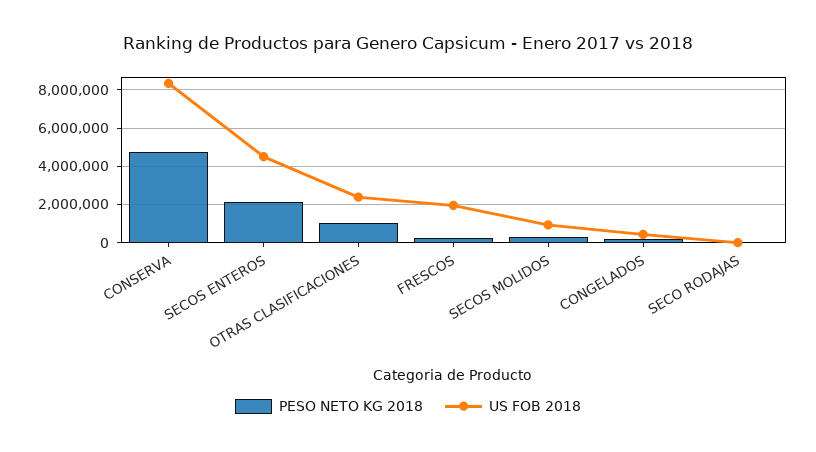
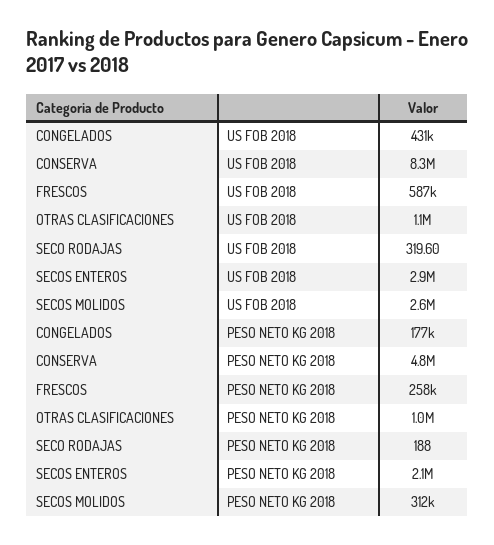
  {
    "PESO NETO KG 2018": {
      "CONSERVA": 4800000,
      "SECOS ENTEROS": 2100000,
      "OTRAS CLASIFICACIONES": 1000000,
      "FRESCOS": 258000,
      "SECOS MOLIDOS": 312000,
      "CONGELADOS": 177000,
      "SECO RODAJAS": 188
    },
    "US FOB 2018": {
      "CONSERVA": 8300000,
-     "SECOS ENTEROS": 4500000,
+     "SECOS ENTEROS": 2900000,
-     "OTRAS CLASIFICACIONES": 2500000,
+     "OTRAS CLASIFICACIONES": 1100000,
-     "FRESCOS": 2000000,
+     "FRESCOS": 587000,
-     "SECOS MOLIDOS": 1000000,
+     "SECOS MOLIDOS": 2600000,
      "CONGELADOS": 431000,
      "SECO RODAJAS": 319.6
    }
  }

